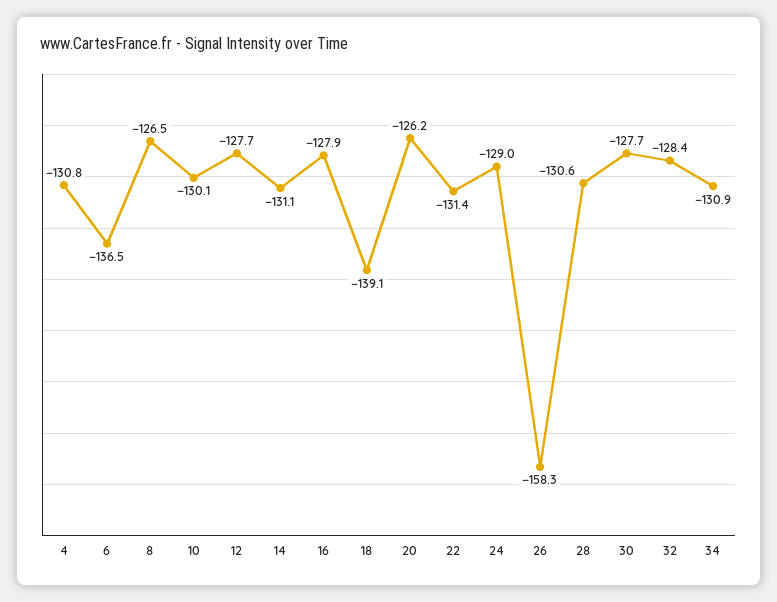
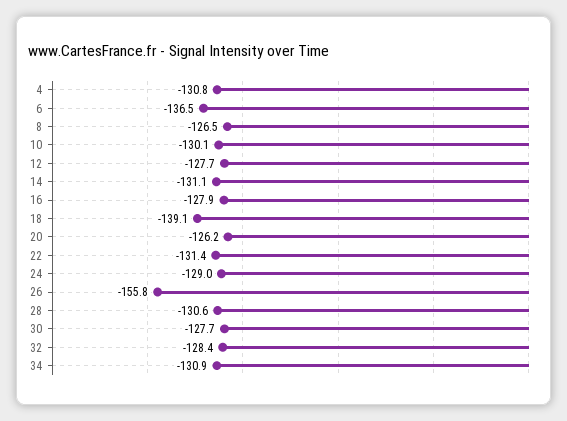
  {
    "4": -130.8,
    "6": -136.5,
    "8": -126.5,
    "10": -130.1,
    "12": -127.7,
    "14": -131.1,
    "16": -127.9,
    "18": -139.1,
    "20": -126.2,
    "22": -131.4,
    "24": -129,
-   "26": -158.3,
+   "26": -155.8,
    "28": -130.6,
    "30": -127.7,
    "32": -128.4,
    "34": -130.9
  }

